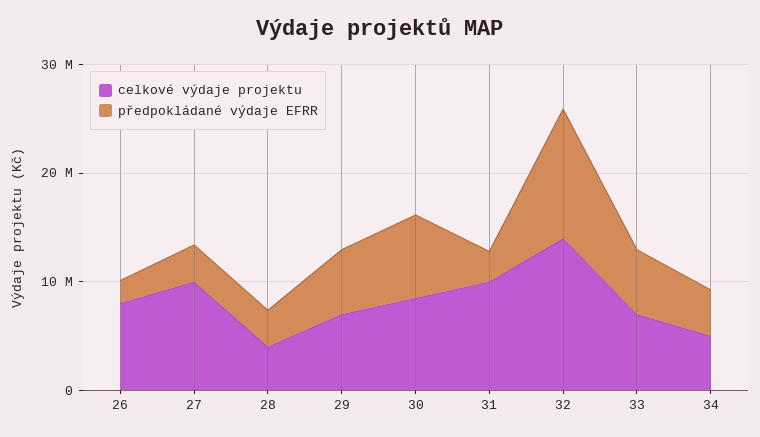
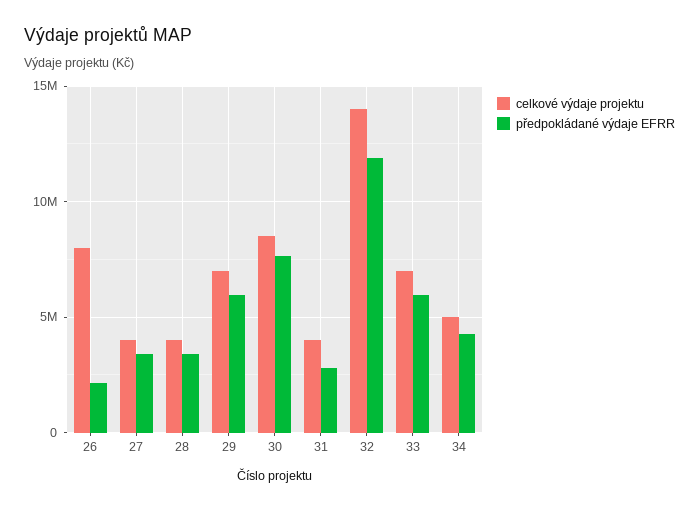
  {
    "celkové výdaje projektu": {
      "26": 8000000,
-     "27": 10000000,
+     "27": 4000000,
      "28": 4000000,
      "29": 7000000,
      "30": 8500000,
-     "31": 10000000,
+     "31": 4000000,
      "32": 14000000,
      "33": 7000000,
      "34": 5000000
    },
    "předpokládané výdaje EFRR": {
      "26": 2000000,
      "27": 3500000,
      "28": 3500000,
      "29": 6000000,
      "30": 7500000,
      "31": 3000000,
      "32": 12000000,
      "33": 6000000,
      "34": 4500000
    }
  }

